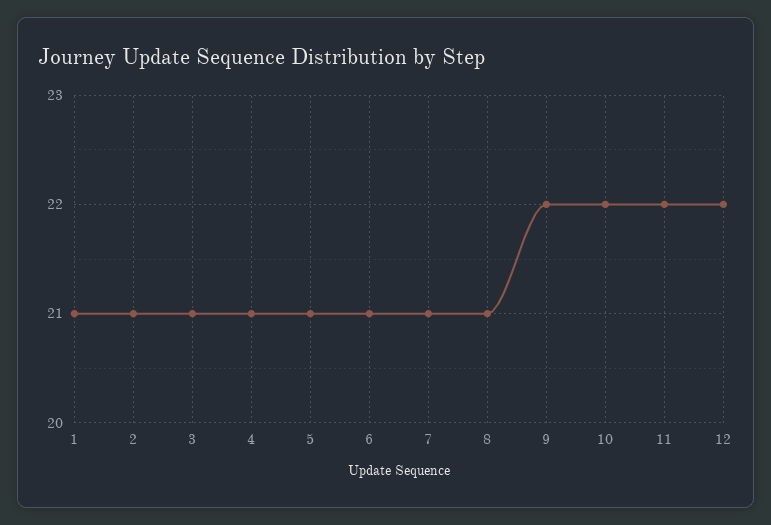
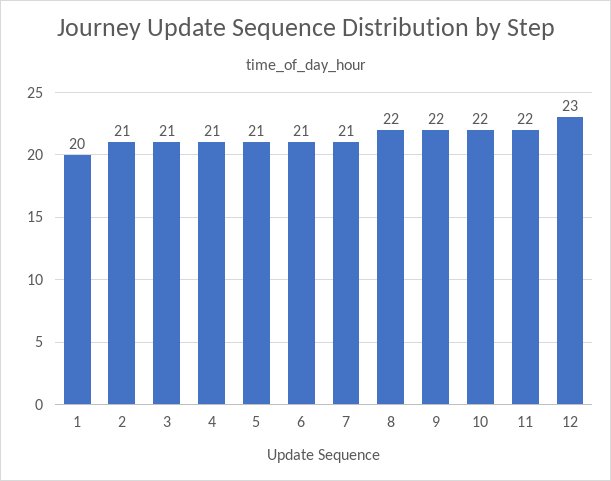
  {
-   "1": 21,
+   "1": 20,
    "2": 21,
    "3": 21,
    "4": 21,
    "5": 21,
    "6": 21,
    "7": 21,
-   "8": 21,
+   "8": 22,
    "9": 22,
    "10": 22,
    "11": 22,
-   "12": 22
+   "12": 23
  }

